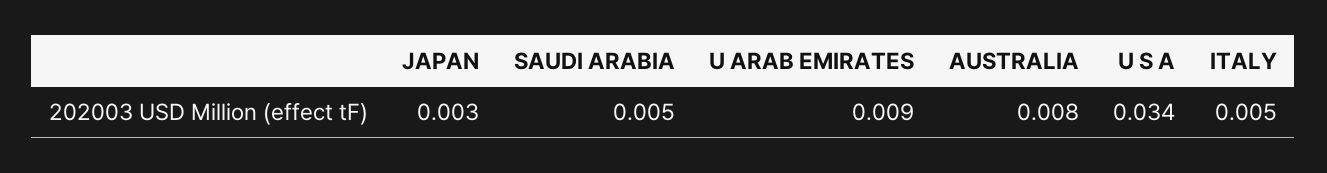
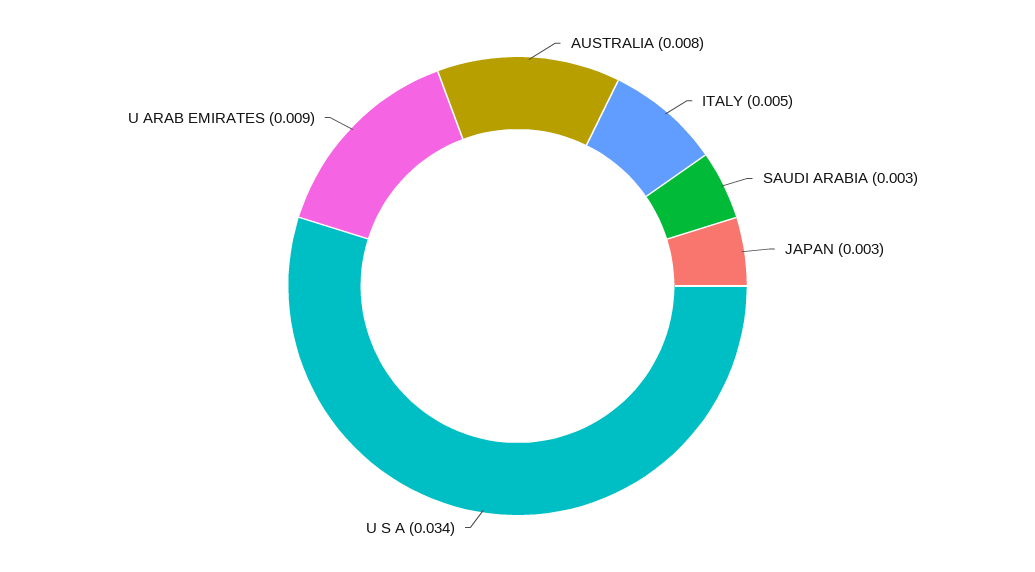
  {
    "JAPAN": 0.003,
-   "SAUDI ARABIA": 0.005,
+   "SAUDI ARABIA": 0.003,
    "U ARAB EMIRATES": 0.009,
    "AUSTRALIA": 0.008,
    "U S A": 0.034,
    "ITALY": 0.005
  }

